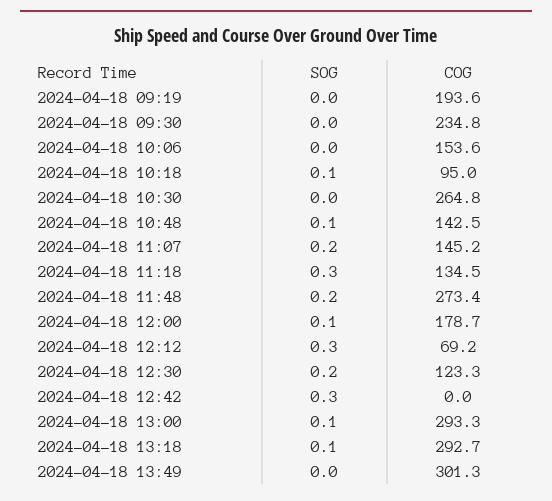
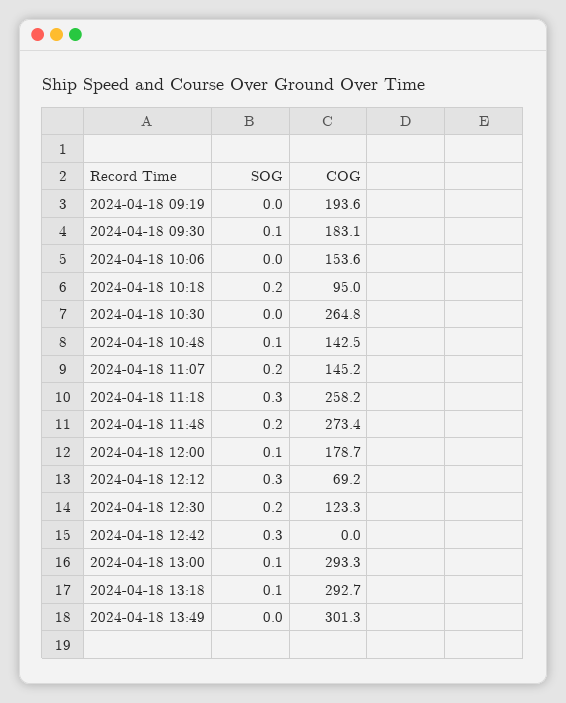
  {
    "SOG": {
      "2024-04-18 09:19": 0,
-     "2024-04-18 09:30": 0,
+     "2024-04-18 09:30": 0.1,
      "2024-04-18 10:06": 0,
-     "2024-04-18 10:18": 0.1,
+     "2024-04-18 10:18": 0.2,
      "2024-04-18 10:30": 0,
      "2024-04-18 10:48": 0.1,
      "2024-04-18 11:07": 0.2,
      "2024-04-18 11:18": 0.3,
      "2024-04-18 11:48": 0.2,
      "2024-04-18 12:00": 0.1,
      "2024-04-18 12:12": 0.3,
      "2024-04-18 12:30": 0.2,
      "2024-04-18 12:42": 0.3,
      "2024-04-18 13:00": 0.1,
      "2024-04-18 13:18": 0.1,
      "2024-04-18 13:49": 0
    },
    "COG": {
      "2024-04-18 09:19": 193.6,
-     "2024-04-18 09:30": 234.8,
+     "2024-04-18 09:30": 183.1,
      "2024-04-18 10:06": 153.6,
      "2024-04-18 10:18": 95,
      "2024-04-18 10:30": 264.8,
      "2024-04-18 10:48": 142.5,
      "2024-04-18 11:07": 145.2,
-     "2024-04-18 11:18": 134.5,
+     "2024-04-18 11:18": 258.2,
      "2024-04-18 11:48": 273.4,
      "2024-04-18 12:00": 178.7,
      "2024-04-18 12:12": 69.2,
      "2024-04-18 12:30": 123.3,
      "2024-04-18 12:42": 0,
      "2024-04-18 13:00": 293.3,
      "2024-04-18 13:18": 292.7,
      "2024-04-18 13:49": 301.3
    }
  }

